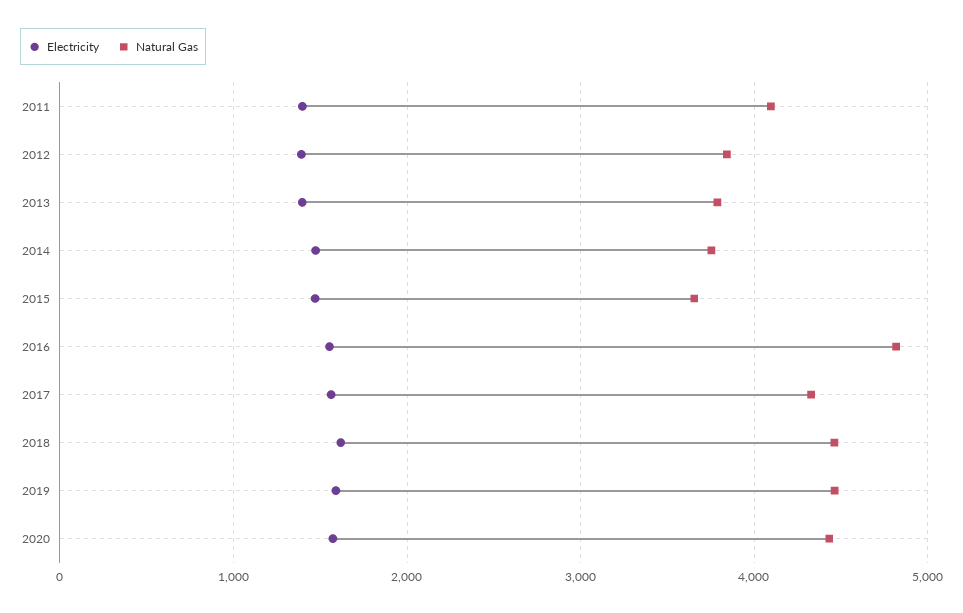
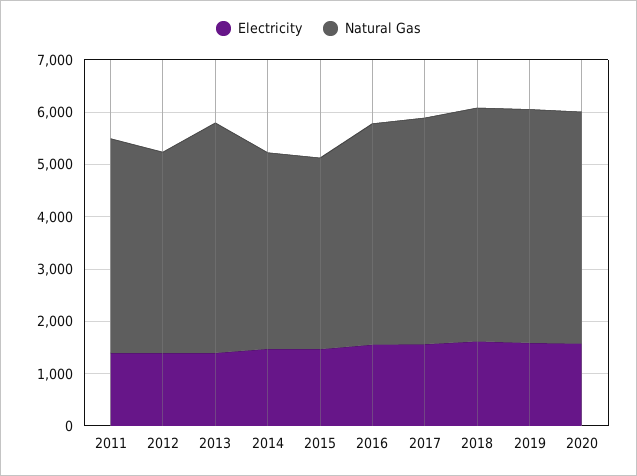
  {
    "Electricity": {
      "2011": 1400,
      "2012": 1400,
      "2013": 1400,
      "2014": 1500,
      "2015": 1500,
      "2016": 1600,
      "2017": 1600,
      "2018": 1600,
      "2019": 1600,
      "2020": 1600
    },
    "Natural Gas": {
      "2011": 4100,
      "2012": 3800,
-     "2013": 3800,
+     "2013": 4400,
      "2014": 3800,
      "2015": 3700,
-     "2016": 4800,
+     "2016": 4200,
      "2017": 4300,
      "2018": 4500,
      "2019": 4500,
      "2020": 4400
    }
  }

